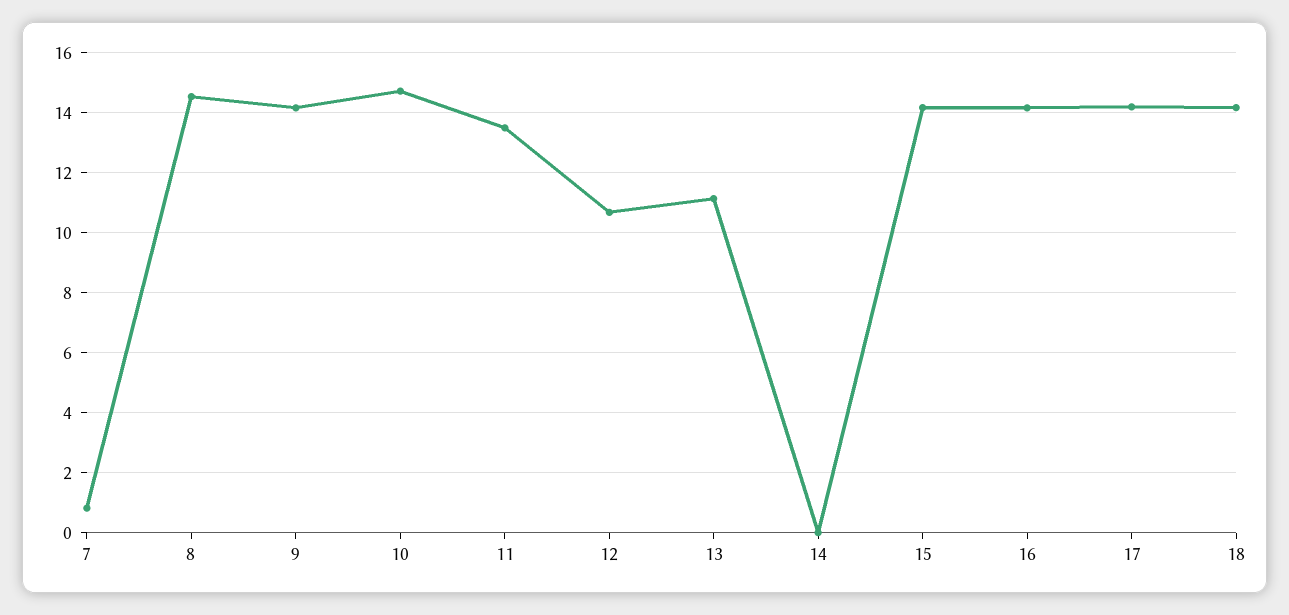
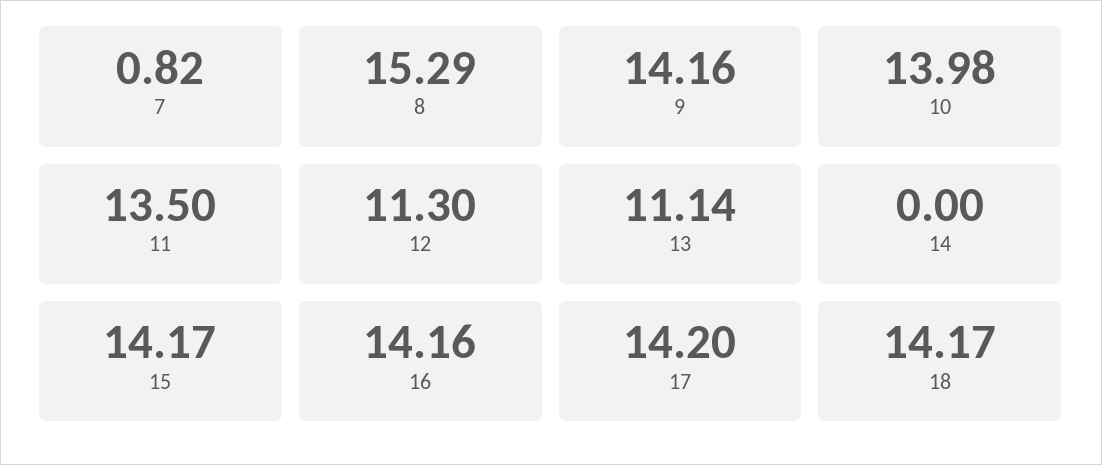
  {
    "7": 0.82,
-   "8": 14.5,
+   "8": 15.29,
    "9": 14.16,
-   "10": 14.75,
+   "10": 13.98,
    "11": 13.5,
-   "12": 10.75,
+   "12": 11.3,
    "13": 11.14,
    "14": 0,
    "15": 14.17,
    "16": 14.16,
    "17": 14.2,
    "18": 14.17
  }

